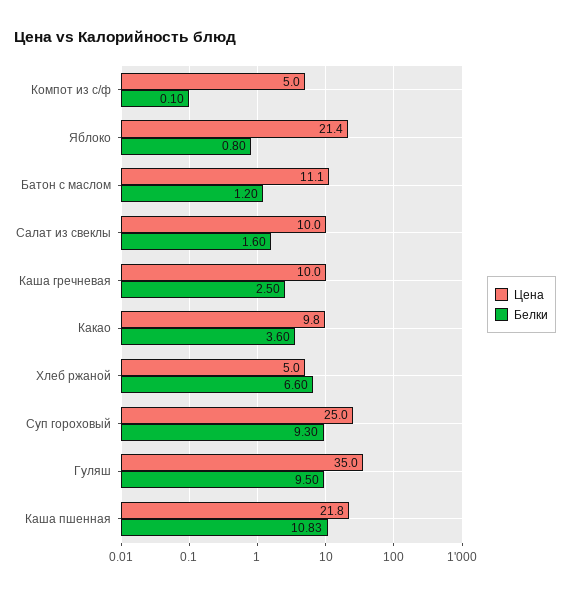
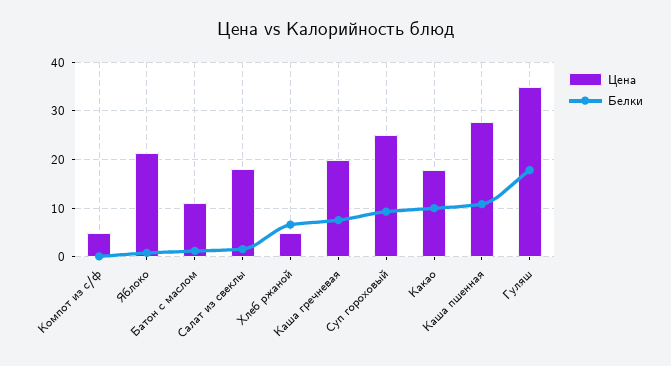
  {
    "Цена": {
      "Компот из с/ф": 5,
      "Яблоко": 21.4,
      "Батон с маслом": 11.1,
-     "Салат из свеклы": 10,
+     "Салат из свеклы": 18,
-     "Каша гречневая": 10,
+     "Каша гречневая": 20,
-     "Какао": 9.8,
+     "Какао": 18,
      "Хлеб ржаной": 5,
      "Суп гороховый": 25,
      "Гуляш": 35,
-     "Каша пшенная": 21.8
+     "Каша пшенная": 28
    },
    "Белки": {
      "Компот из с/ф": 0.1,
      "Яблоко": 0.8,
      "Батон с маслом": 1.2,
      "Салат из свеклы": 1.6,
-     "Каша гречневая": 2.5,
+     "Каша гречневая": 8,
-     "Какао": 3.6,
+     "Какао": 10,
      "Хлеб ржаной": 6.6,
      "Суп гороховый": 9.3,
-     "Гуляш": 9.5,
+     "Гуляш": 18,
      "Каша пшенная": 10.83
    }
  }

